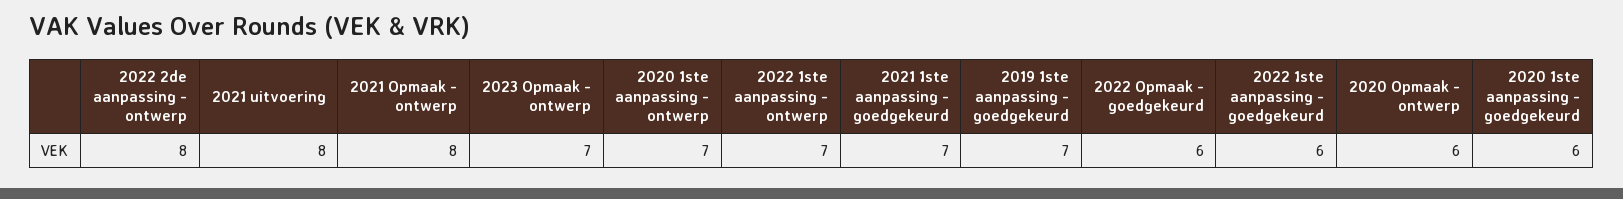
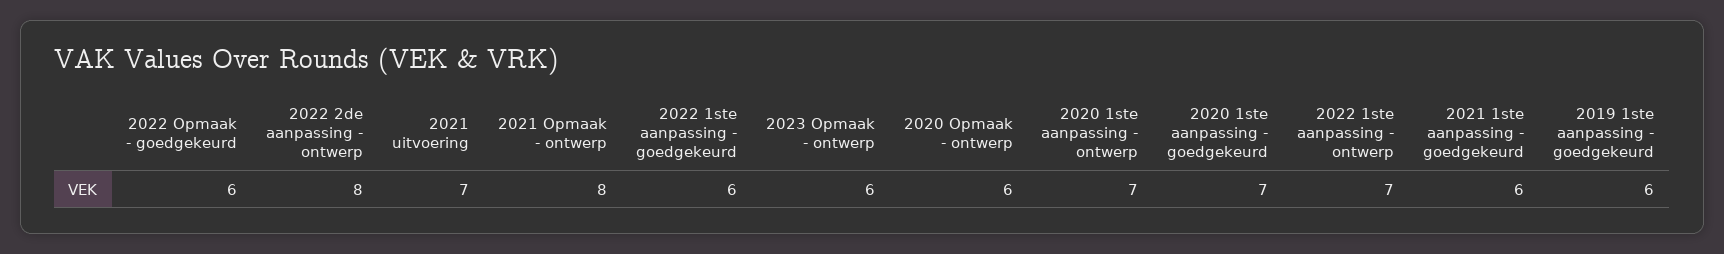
  {
    "2022 2de aanpassing - ontwerp": 8,
-   "2021 uitvoering": 8,
+   "2021 uitvoering": 7,
    "2021 Opmaak - ontwerp": 8,
-   "2023 Opmaak - ontwerp": 7,
+   "2023 Opmaak - ontwerp": 6,
    "2020 1ste aanpassing - ontwerp": 7,
    "2022 1ste aanpassing - ontwerp": 7,
-   "2021 1ste aanpassing - goedgekeurd": 7,
+   "2021 1ste aanpassing - goedgekeurd": 6,
-   "2019 1ste aanpassing - goedgekeurd": 7,
+   "2019 1ste aanpassing - goedgekeurd": 6,
    "2022 Opmaak - goedgekeurd": 6,
    "2022 1ste aanpassing - goedgekeurd": 6,
    "2020 Opmaak - ontwerp": 6,
-   "2020 1ste aanpassing - goedgekeurd": 6
+   "2020 1ste aanpassing - goedgekeurd": 7
  }

